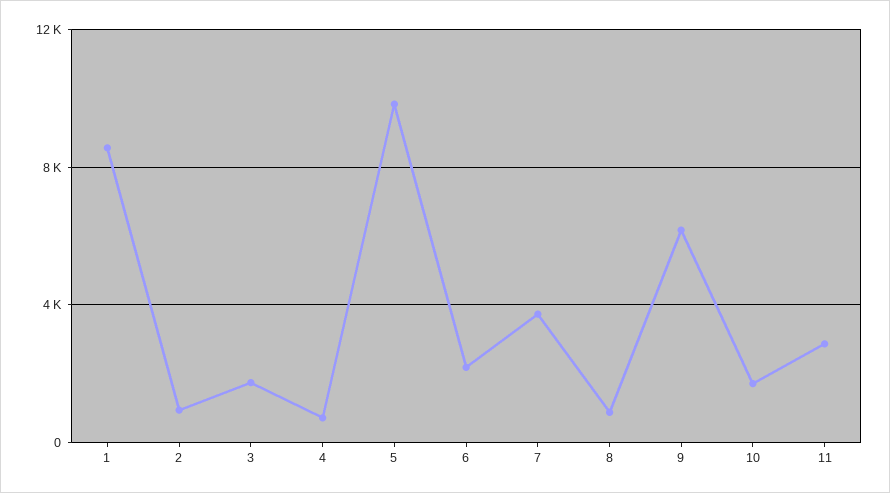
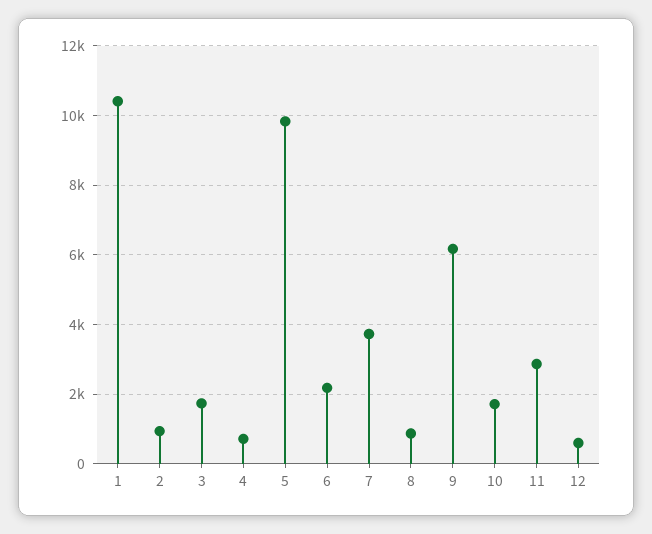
  {
-   "1": 8500,
+   "1": 10400,
    "2": 1000,
    "3": 1800,
    "4": 800,
    "5": 9800,
    "6": 2200,
    "7": 3800,
    "8": 800,
    "9": 6200,
    "10": 1800,
-   "11": 2800
+   "11": 2800,
+   "12": 600
  }

